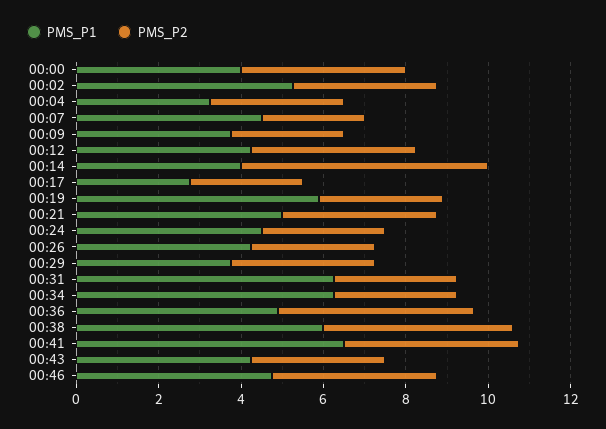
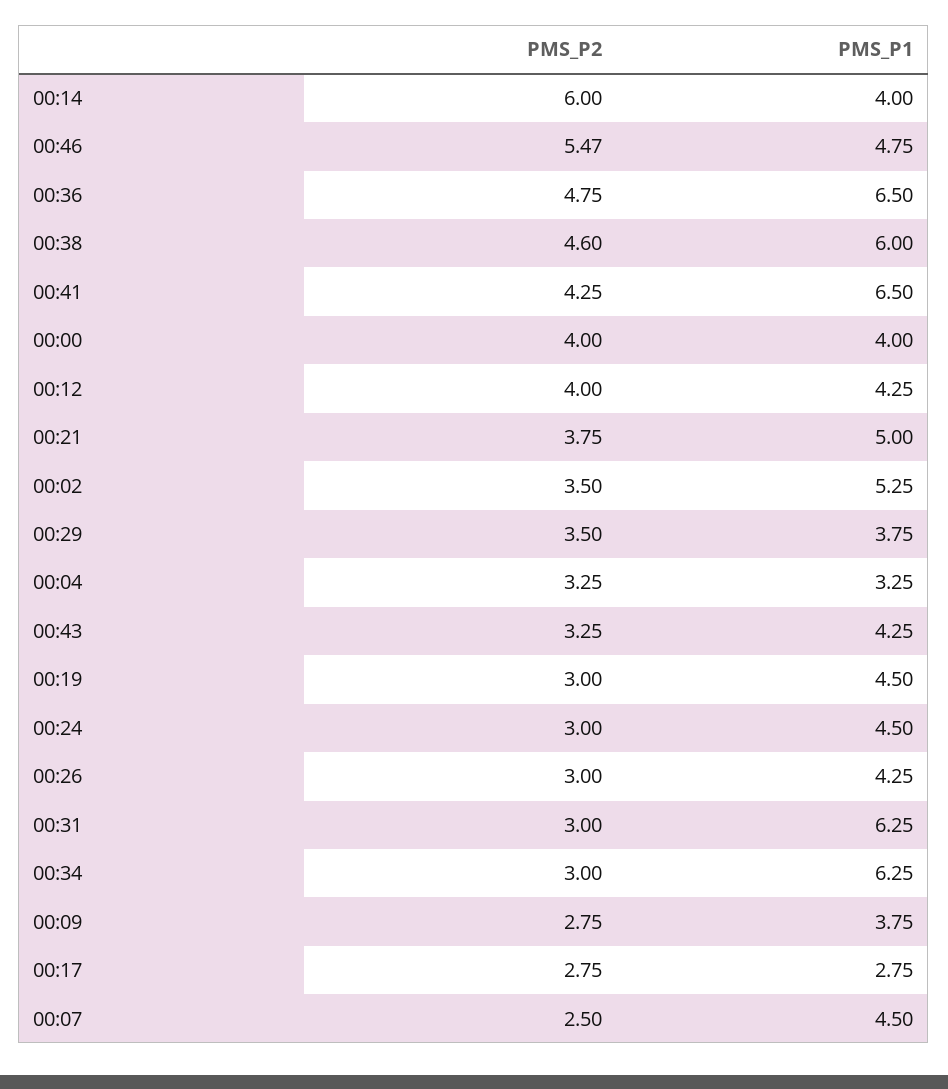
  {
    "PMS_P1": {
      "00:00": 4,
      "00:02": 5.25,
      "00:04": 3.25,
      "00:07": 4.5,
      "00:09": 3.75,
      "00:12": 4.25,
      "00:14": 4,
      "00:17": 2.75,
-     "00:19": 6,
+     "00:19": 4.5,
      "00:21": 5,
      "00:24": 4.5,
      "00:26": 4.25,
      "00:29": 3.75,
      "00:31": 6.25,
      "00:34": 6.25,
-     "00:36": 5,
+     "00:36": 6.5,
      "00:38": 6,
      "00:41": 6.5,
      "00:43": 4.25,
      "00:46": 4.75
    },
    "PMS_P2": {
      "00:00": 4,
      "00:02": 3.5,
      "00:04": 3.25,
      "00:07": 2.5,
      "00:09": 2.75,
      "00:12": 4,
      "00:14": 6,
      "00:17": 2.75,
      "00:19": 3,
      "00:21": 3.75,
      "00:24": 3,
      "00:26": 3,
      "00:29": 3.5,
      "00:31": 3,
      "00:34": 3,
      "00:36": 4.75,
      "00:38": 4.6,
      "00:41": 4.25,
      "00:43": 3.25,
-     "00:46": 4
+     "00:46": 5.47
    }
  }

